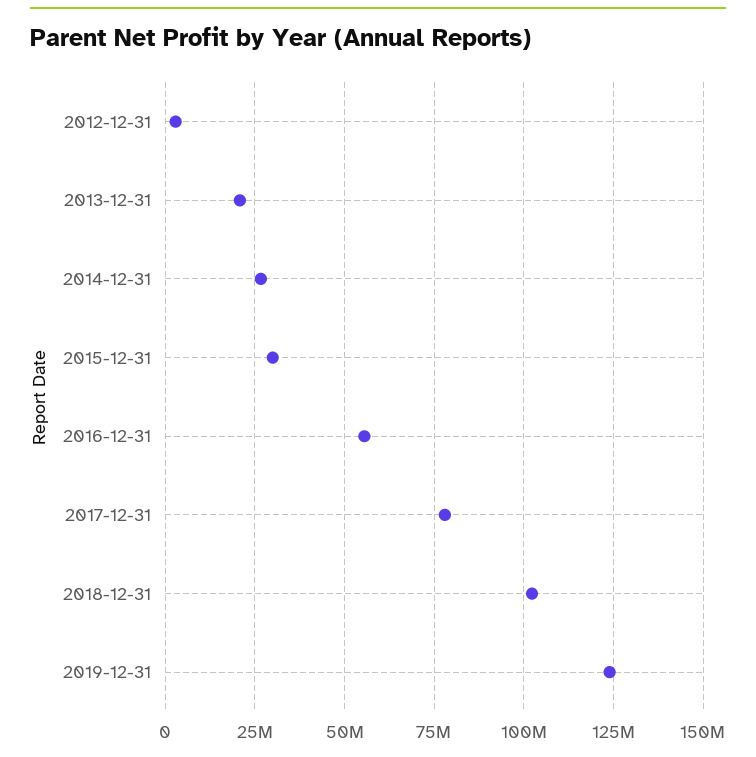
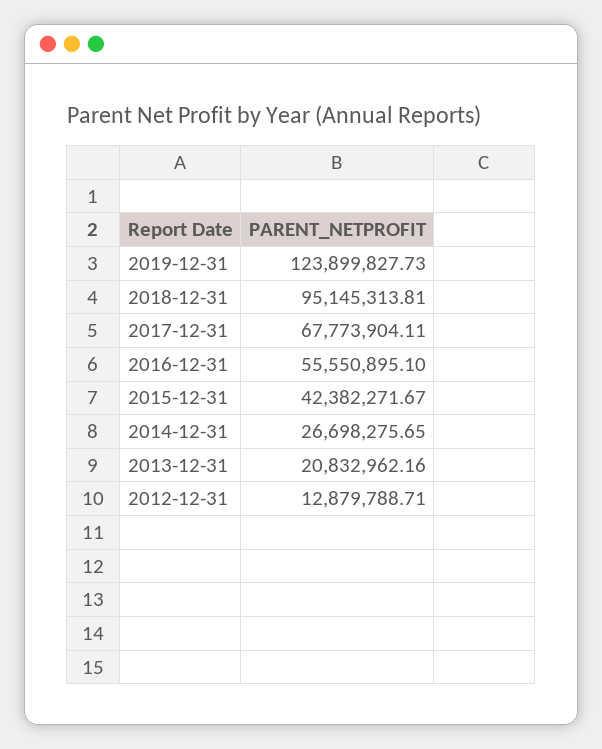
  {
-   "2012-12-31": 2500000,
+   "2012-12-31": 12879788.71,
    "2013-12-31": 20832962.16,
    "2014-12-31": 26698275.65,
-   "2015-12-31": 30000000,
+   "2015-12-31": 42382271.67,
    "2016-12-31": 55550895.1,
-   "2017-12-31": 77500000,
+   "2017-12-31": 67773904.11,
-   "2018-12-31": 102500000,
+   "2018-12-31": 95145313.81,
    "2019-12-31": 123899827.73
  }

